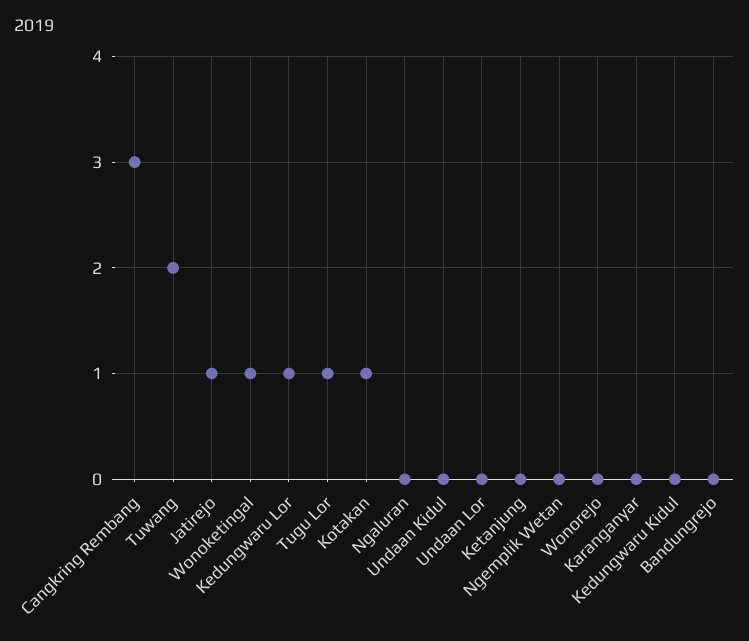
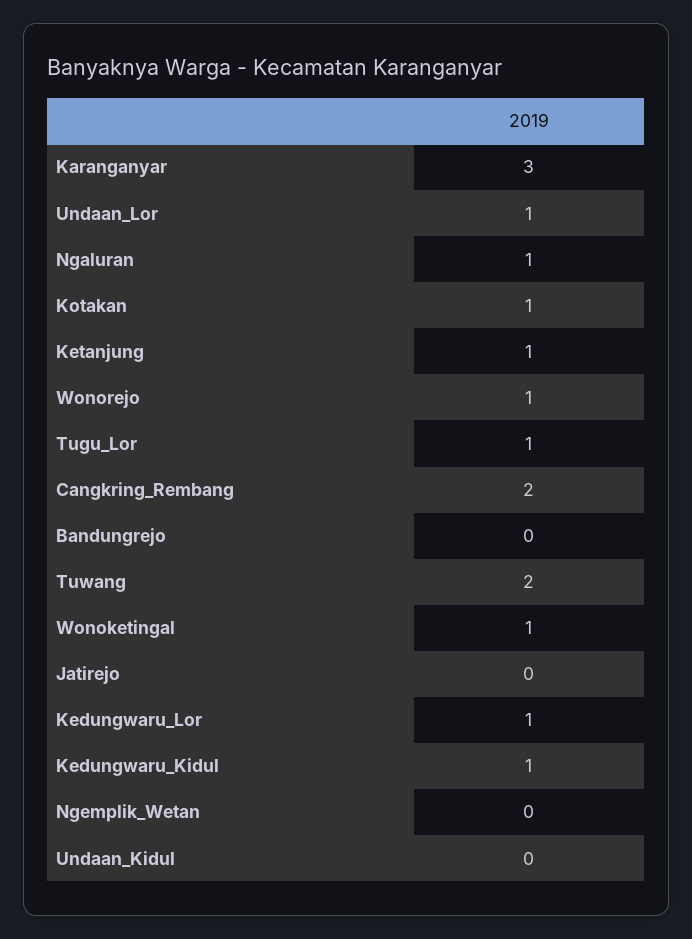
  {
-   "Cangkring Rembang": 3,
+   "Cangkring Rembang": 2,
    "Tuwang": 2,
-   "Jatirejo": 1,
+   "Jatirejo": 0,
    "Wonoketingal": 1,
    "Kedungwaru Lor": 1,
    "Tugu Lor": 1,
    "Kotakan": 1,
-   "Ngaluran": 0,
+   "Ngaluran": 1,
    "Undaan Kidul": 0,
-   "Undaan Lor": 0,
+   "Undaan Lor": 1,
-   "Ketanjung": 0,
+   "Ketanjung": 1,
    "Ngemplik Wetan": 0,
-   "Wonorejo": 0,
+   "Wonorejo": 1,
-   "Karanganyar": 0,
+   "Karanganyar": 3,
-   "Kedungwaru Kidul": 0,
+   "Kedungwaru Kidul": 1,
    "Bandungrejo": 0
  }

